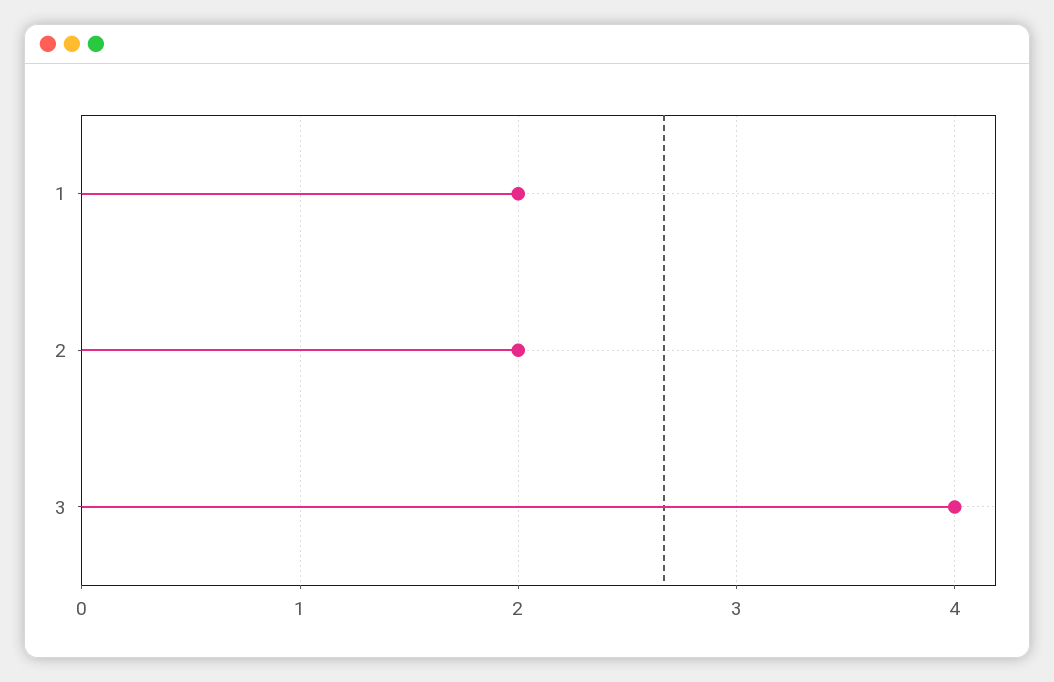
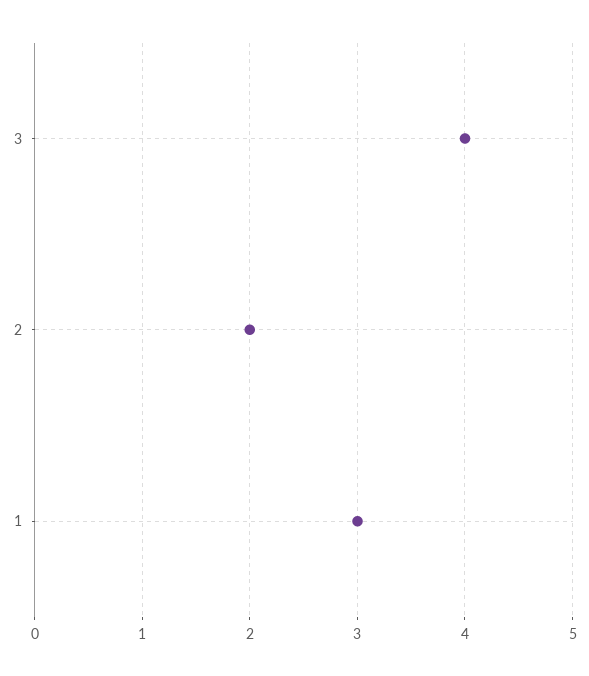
  {
-   "1": 2,
+   "1": 3,
    "2": 2,
    "3": 4
  }

